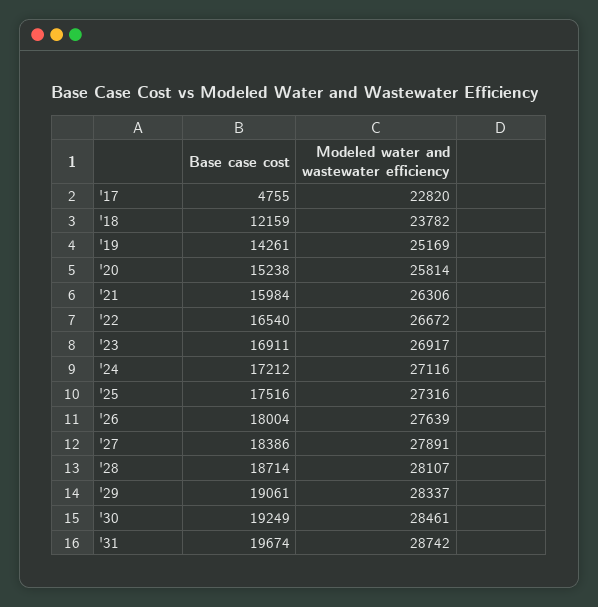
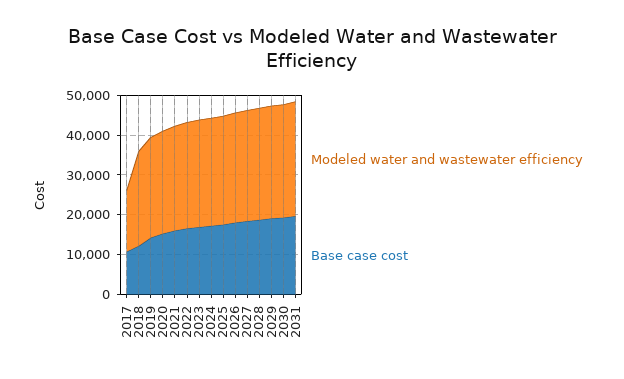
  {
    "Base case cost": {
-     "'17": 4755,
+     "'17": 10000,
      "'18": 12159,
      "'19": 14261,
      "'20": 15238,
      "'21": 15984,
      "'22": 16540,
      "'23": 16911,
      "'24": 17212,
      "'25": 17516,
      "'26": 18004,
      "'27": 18386,
      "'28": 18714,
      "'29": 19061,
      "'30": 19249,
      "'31": 19674
    },
    "Modeled water and wastewater efficiency": {
-     "'17": 22820,
+     "'17": 15000,
      "'18": 23782,
      "'19": 25169,
      "'20": 25814,
      "'21": 26306,
      "'22": 26672,
      "'23": 26917,
      "'24": 27116,
      "'25": 27316,
      "'26": 27639,
      "'27": 27891,
      "'28": 28107,
      "'29": 28337,
      "'30": 28461,
      "'31": 28742
    }
  }

